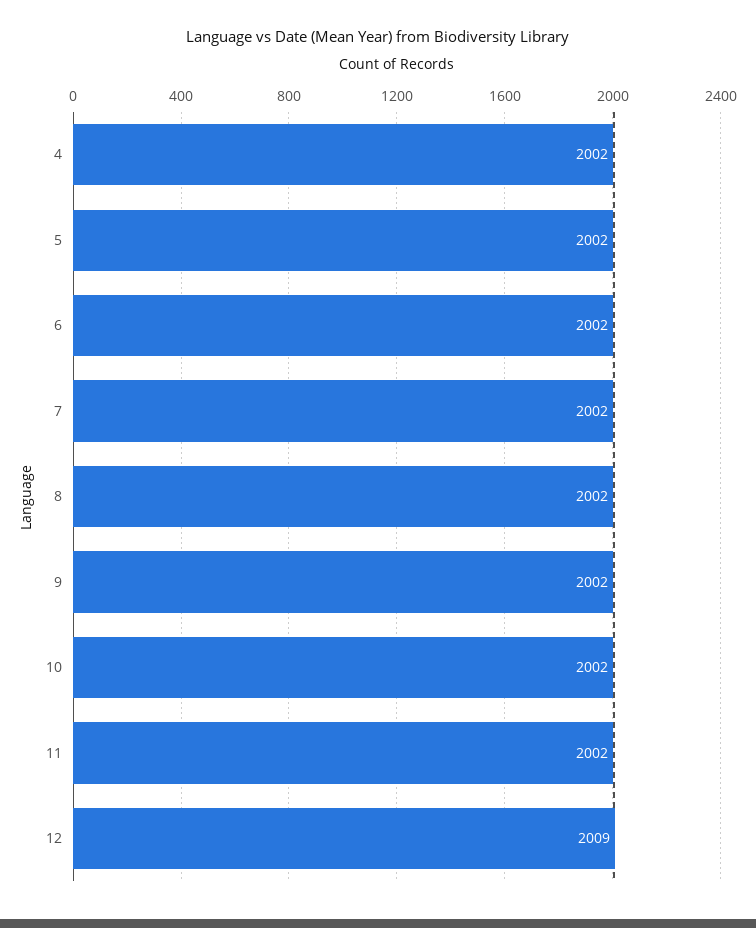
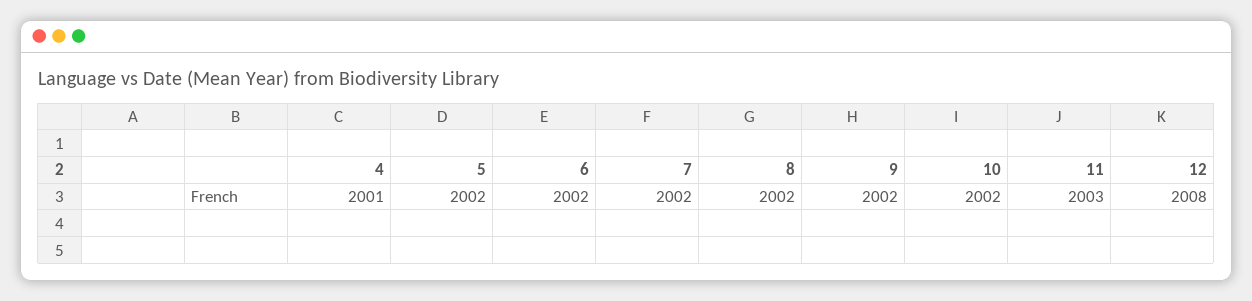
  {
-   "4": 2002,
+   "4": 2001,
    "5": 2002,
    "6": 2002,
    "7": 2002,
    "8": 2002,
    "9": 2002,
    "10": 2002,
-   "11": 2002,
+   "11": 2003,
-   "12": 2009
+   "12": 2008
  }

